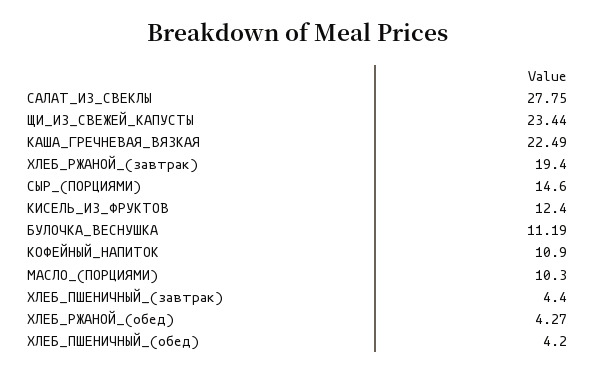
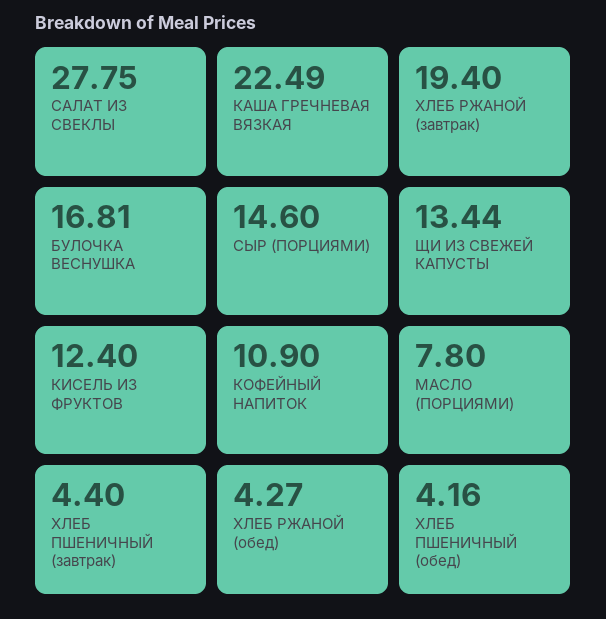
  {
    "САЛАТ_ИЗ_СВЕКЛЫ": 27.75,
-   "ЩИ_ИЗ_СВЕЖЕЙ_КАПУСТЫ": 23.44,
+   "ЩИ_ИЗ_СВЕЖЕЙ_КАПУСТЫ": 13.44,
    "КАША_ГРЕЧНЕВАЯ_ВЯЗКАЯ": 22.49,
    "ХЛЕБ_РЖАНОЙ_(завтрак)": 19.4,
    "СЫР_(ПОРЦИЯМИ)": 14.6,
    "КИСЕЛЬ_ИЗ_ФРУКТОВ": 12.4,
-   "БУЛОЧКА_ВЕСНУШКА": 11.19,
+   "БУЛОЧКА_ВЕСНУШКА": 16.81,
    "КОФЕЙНЫЙ_НАПИТОК": 10.9,
-   "МАСЛО_(ПОРЦИЯМИ)": 10.3,
+   "МАСЛО_(ПОРЦИЯМИ)": 7.8,
    "ХЛЕБ_ПШЕНИЧНЫЙ_(завтрак)": 4.4,
    "ХЛЕБ_РЖАНОЙ_(обед)": 4.27,
-   "ХЛЕБ_ПШЕНИЧНЫЙ_(обед)": 4.2
+   "ХЛЕБ_ПШЕНИЧНЫЙ_(обед)": 4.16
  }

